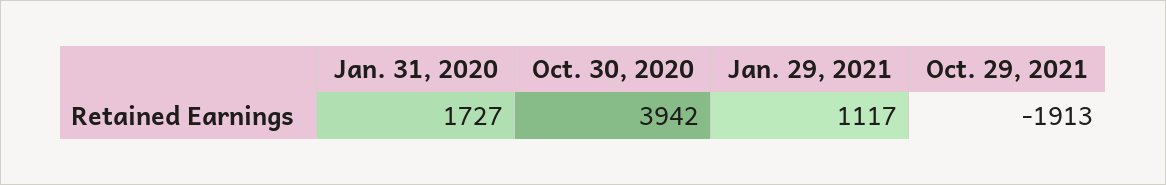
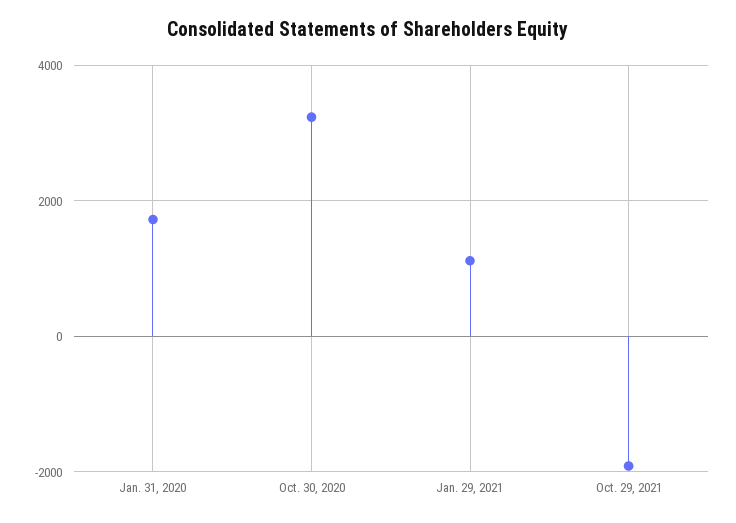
  {
    "Jan. 31, 2020": 1727,
-   "Oct. 30, 2020": 3942,
+   "Oct. 30, 2020": 3200,
    "Jan. 29, 2021": 1117,
    "Oct. 29, 2021": -1913
  }

